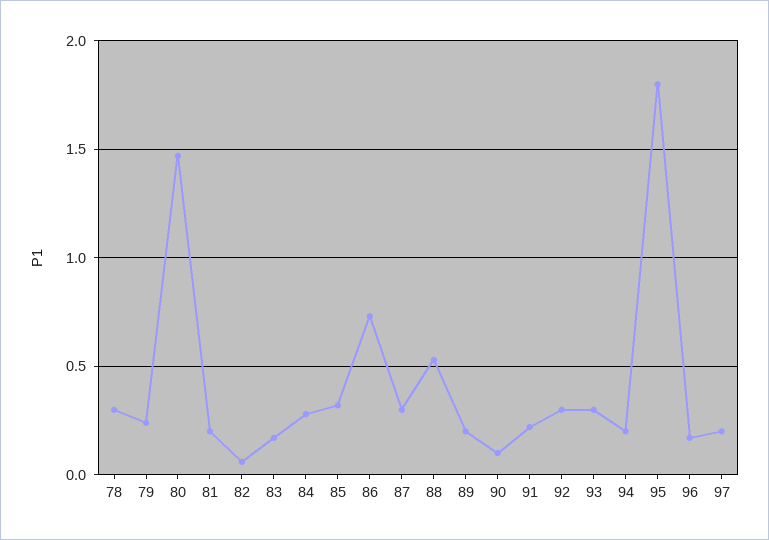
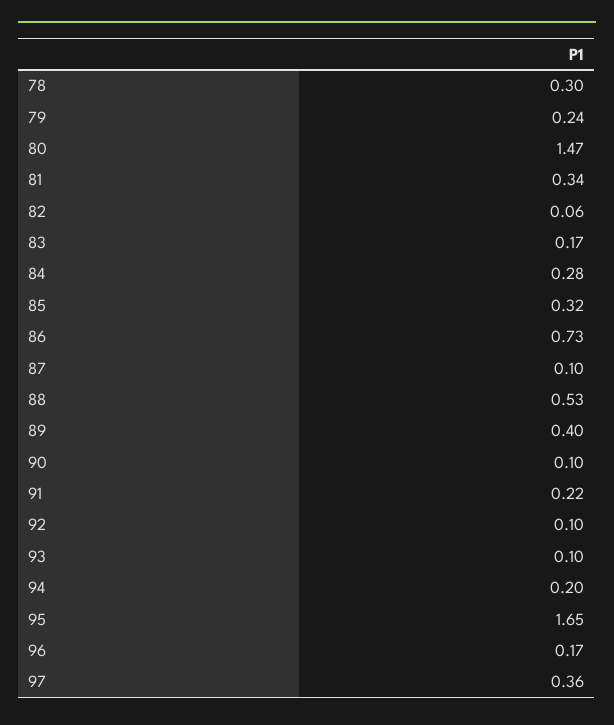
  {
    "78": 0.3,
    "79": 0.24,
    "80": 1.47,
-   "81": 0.2,
+   "81": 0.34,
    "82": 0.06,
    "83": 0.17,
    "84": 0.28,
    "85": 0.32,
    "86": 0.73,
-   "87": 0.3,
+   "87": 0.1,
    "88": 0.53,
-   "89": 0.2,
+   "89": 0.4,
    "90": 0.1,
    "91": 0.22,
-   "92": 0.3,
+   "92": 0.1,
-   "93": 0.3,
+   "93": 0.1,
    "94": 0.2,
-   "95": 1.8,
+   "95": 1.65,
    "96": 0.17,
-   "97": 0.2
+   "97": 0.36
  }

